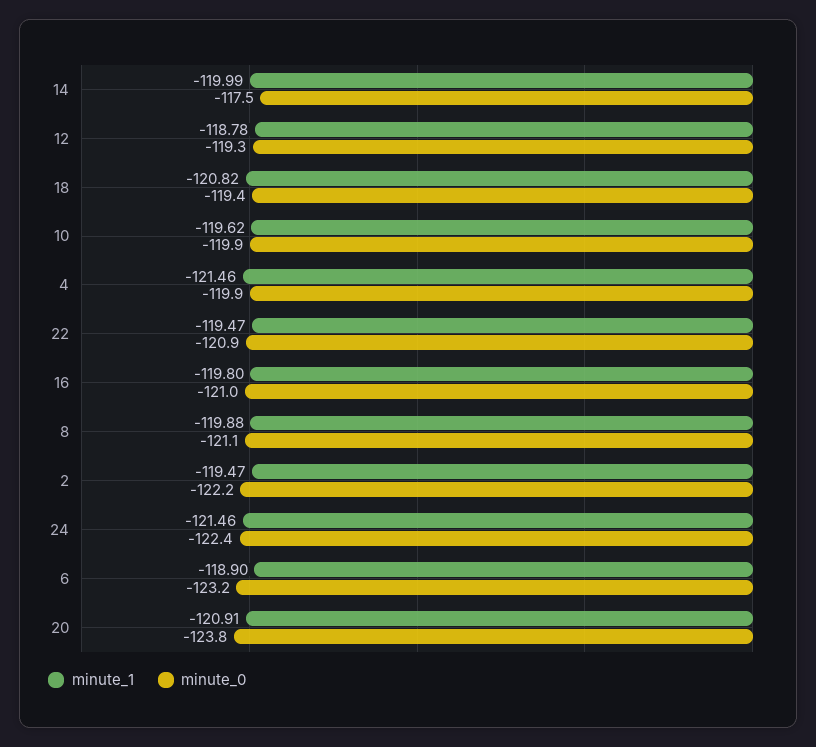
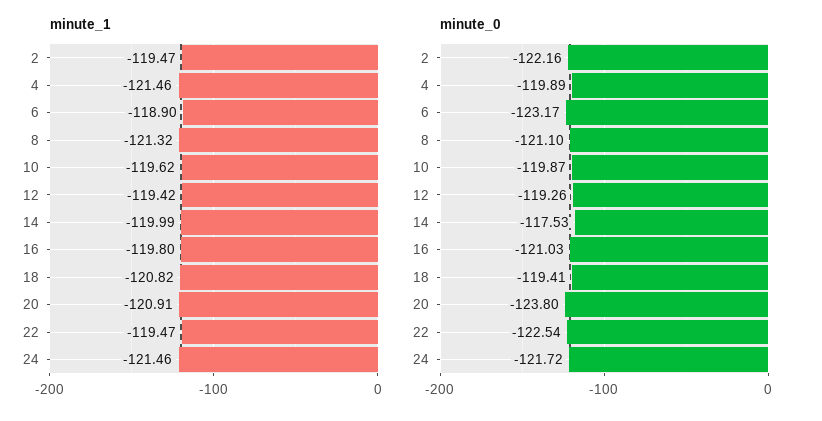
  {
    "minute_1": {
      "14": -119.99,
-     "12": -118.78,
+     "12": -119.42,
      "18": -120.82,
      "10": -119.62,
      "4": -121.46,
      "22": -119.47,
      "16": -119.8,
-     "8": -119.88,
+     "8": -121.32,
      "2": -119.47,
      "24": -121.46,
      "6": -118.9,
      "20": -120.91
    },
    "minute_0": {
      "14": -117.53,
      "12": -119.26,
      "18": -119.41,
      "10": -119.87,
      "4": -119.89,
-     "22": -120.9,
+     "22": -122.54,
      "16": -121.03,
      "8": -121.1,
      "2": -122.16,
-     "24": -122.4,
+     "24": -121.72,
      "6": -123.17,
      "20": -123.8
    }
  }

